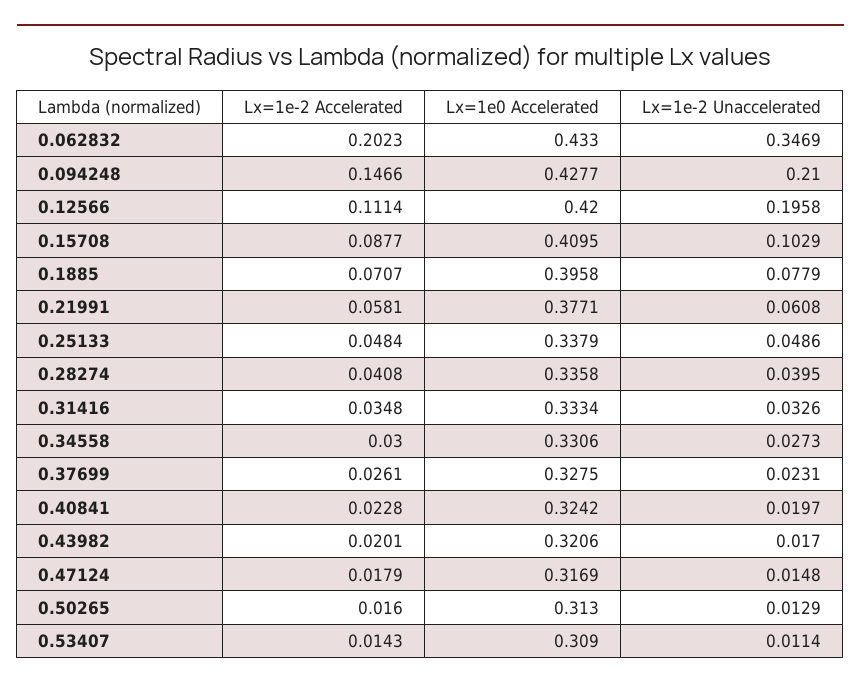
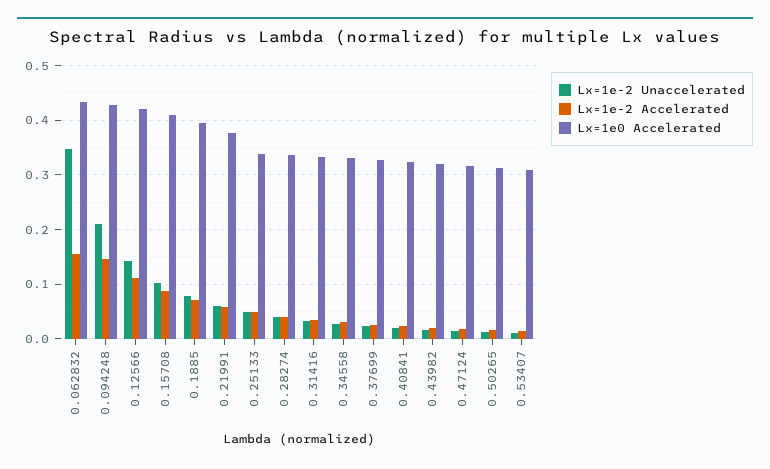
  {
    "Lx=1e-2 Accelerated": {
-     "0.062832": 0.2023,
+     "0.062832": 0.16,
      "0.094248": 0.1466,
      "0.12566": 0.1114,
      "0.15708": 0.0877,
      "0.1885": 0.0707,
      "0.21991": 0.0581,
      "0.25133": 0.0484,
      "0.28274": 0.0408,
      "0.31416": 0.0348,
      "0.34558": 0.03,
      "0.37699": 0.0261,
      "0.40841": 0.0228,
      "0.43982": 0.0201,
      "0.47124": 0.0179,
      "0.50265": 0.016,
      "0.53407": 0.0143
    },
    "Lx=1e0 Accelerated": {
      "0.062832": 0.433,
      "0.094248": 0.4277,
      "0.12566": 0.42,
      "0.15708": 0.4095,
      "0.1885": 0.3958,
      "0.21991": 0.3771,
      "0.25133": 0.3379,
      "0.28274": 0.3358,
      "0.31416": 0.3334,
      "0.34558": 0.3306,
      "0.37699": 0.3275,
      "0.40841": 0.3242,
      "0.43982": 0.3206,
      "0.47124": 0.3169,
      "0.50265": 0.313,
      "0.53407": 0.309
    },
    "Lx=1e-2 Unaccelerated": {
      "0.062832": 0.3469,
      "0.094248": 0.21,
-     "0.12566": 0.1958,
+     "0.12566": 0.14,
      "0.15708": 0.1029,
      "0.1885": 0.0779,
      "0.21991": 0.0608,
      "0.25133": 0.0486,
      "0.28274": 0.0395,
      "0.31416": 0.0326,
      "0.34558": 0.0273,
      "0.37699": 0.0231,
      "0.40841": 0.0197,
      "0.43982": 0.017,
      "0.47124": 0.0148,
      "0.50265": 0.0129,
      "0.53407": 0.0114
    }
  }

